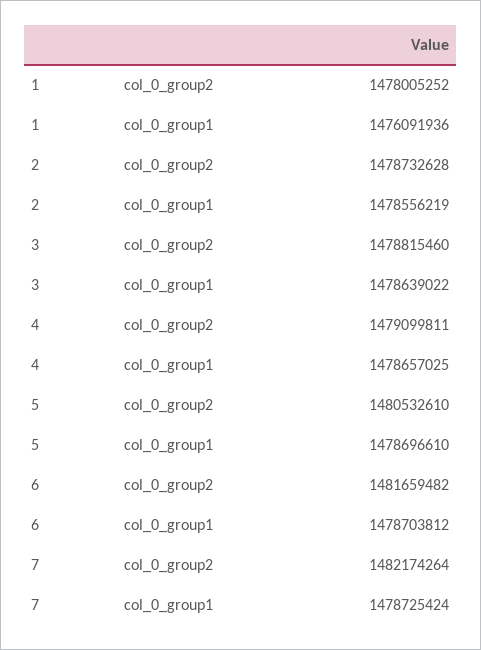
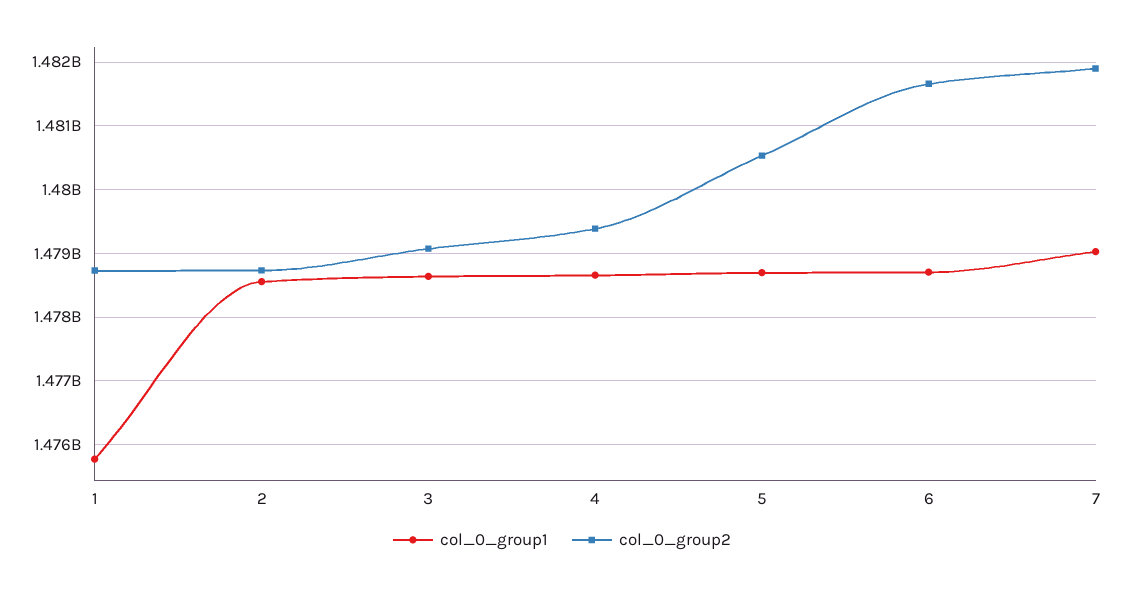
  {
    "col_0_group2": {
-     "1": 1478005252,
+     "1": 1478700000,
      "2": 1478732628,
-     "3": 1478815460,
+     "3": 1479100000,
-     "4": 1479099811,
+     "4": 1479400000,
      "5": 1480532610,
      "6": 1481659482,
-     "7": 1482174264
+     "7": 1481900000
    },
    "col_0_group1": {
-     "1": 1476091936,
+     "1": 1475800000,
      "2": 1478556219,
      "3": 1478639022,
      "4": 1478657025,
      "5": 1478696610,
      "6": 1478703812,
-     "7": 1478725424
+     "7": 1479000000
    }
  }

